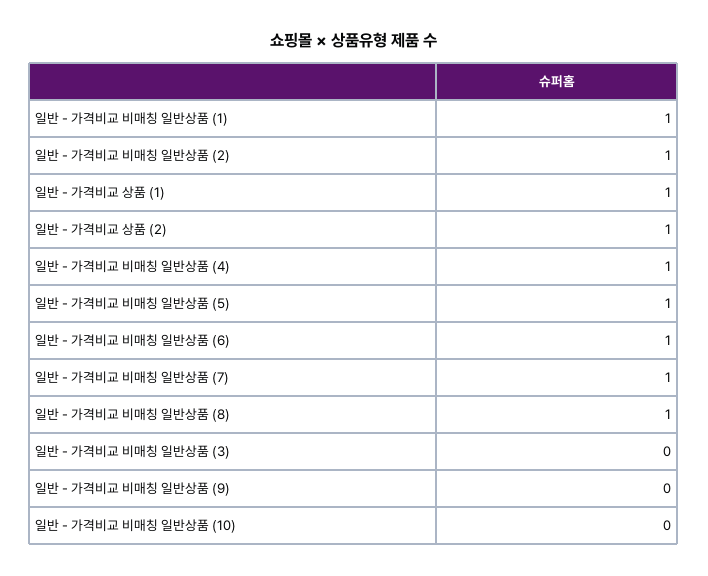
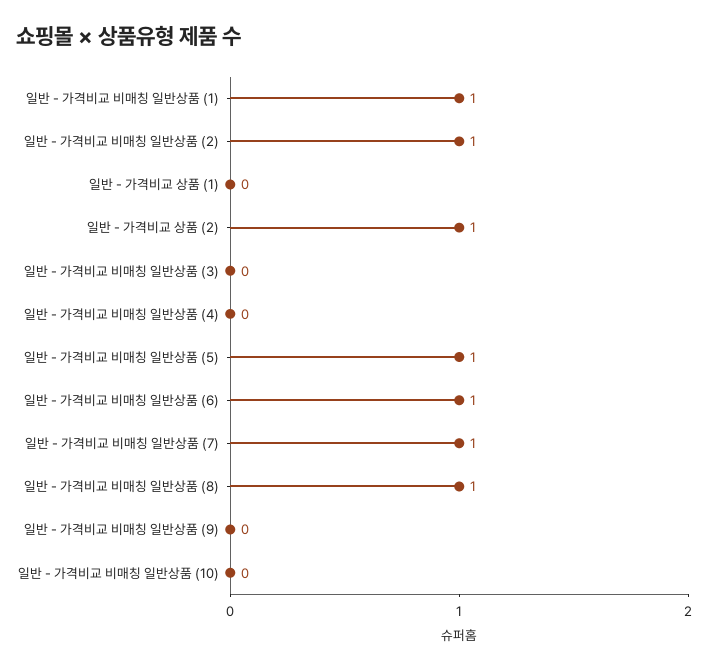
  {
    "일반 - 가격비교 비매칭 일반상품 (1)": 1,
    "일반 - 가격비교 비매칭 일반상품 (2)": 1,
-   "일반 - 가격비교 상품 (1)": 1,
+   "일반 - 가격비교 상품 (1)": 0,
    "일반 - 가격비교 상품 (2)": 1,
-   "일반 - 가격비교 비매칭 일반상품 (4)": 1,
+   "일반 - 가격비교 비매칭 일반상품 (4)": 0,
    "일반 - 가격비교 비매칭 일반상품 (5)": 1,
    "일반 - 가격비교 비매칭 일반상품 (6)": 1,
    "일반 - 가격비교 비매칭 일반상품 (7)": 1,
    "일반 - 가격비교 비매칭 일반상품 (8)": 1,
    "일반 - 가격비교 비매칭 일반상품 (3)": 0,
    "일반 - 가격비교 비매칭 일반상품 (9)": 0,
    "일반 - 가격비교 비매칭 일반상품 (10)": 0
  }

